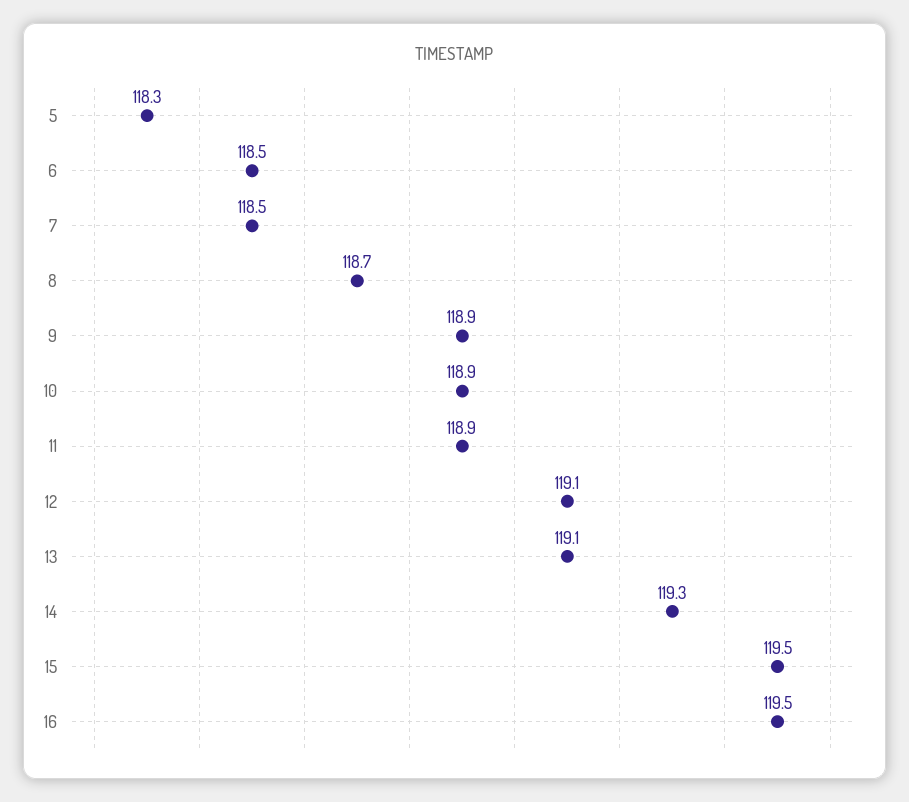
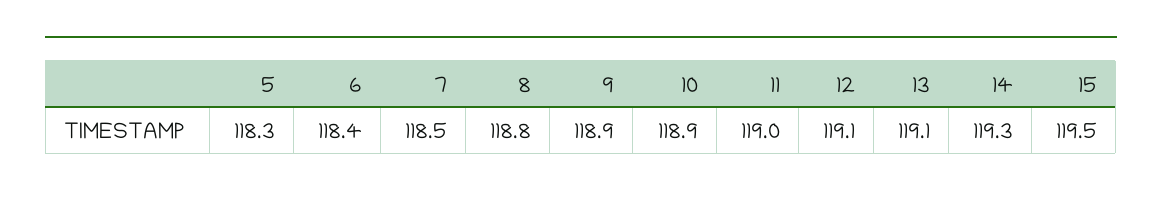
  {
    "5": 118.3,
-   "6": 118.5,
+   "6": 118.4,
    "7": 118.5,
-   "8": 118.7,
+   "8": 118.8,
    "9": 118.9,
    "10": 118.9,
-   "11": 118.9,
+   "11": 119,
    "12": 119.1,
    "13": 119.1,
    "14": 119.3,
-   "15": 119.5,
+   "15": 119.5
-   "16": 119.5
  }

